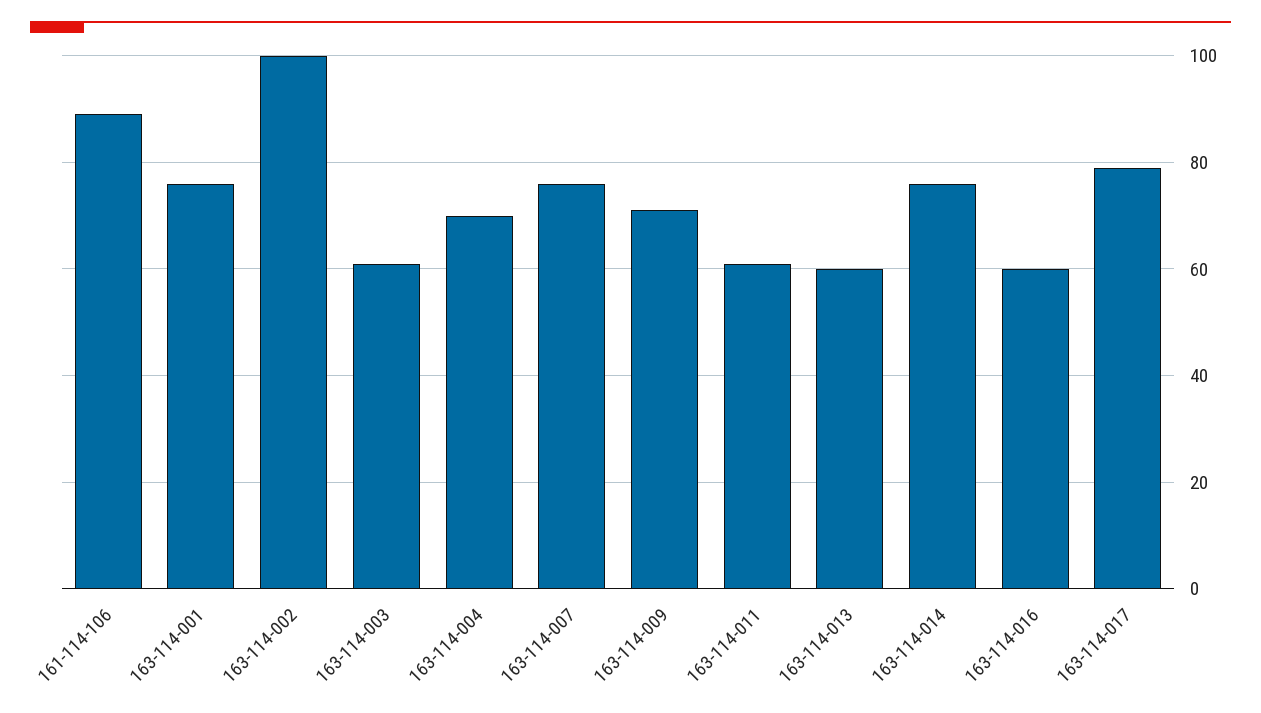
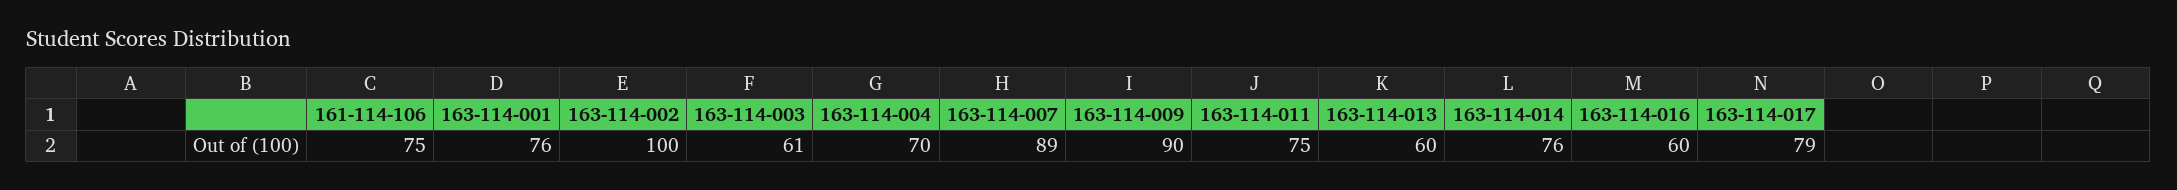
  {
-   "161-114-106": 90,
+   "161-114-106": 75,
    "163-114-001": 76,
    "163-114-002": 100,
    "163-114-003": 61,
    "163-114-004": 70,
-   "163-114-007": 75,
+   "163-114-007": 89,
-   "163-114-009": 70,
+   "163-114-009": 90,
-   "163-114-011": 60,
+   "163-114-011": 75,
    "163-114-013": 60,
    "163-114-014": 76,
    "163-114-016": 60,
    "163-114-017": 79
  }

